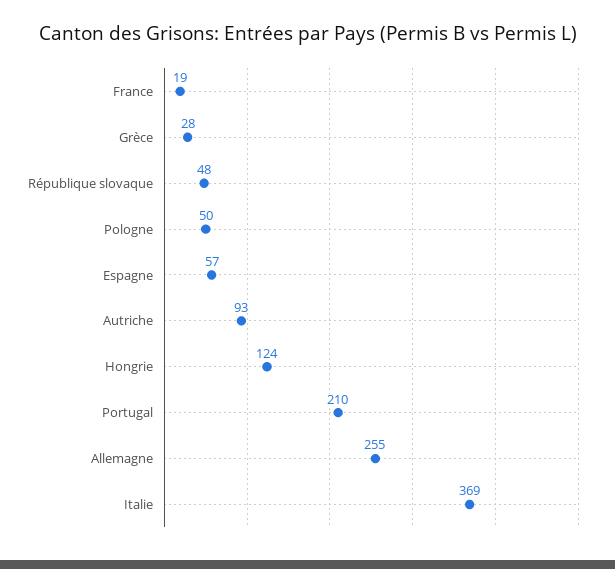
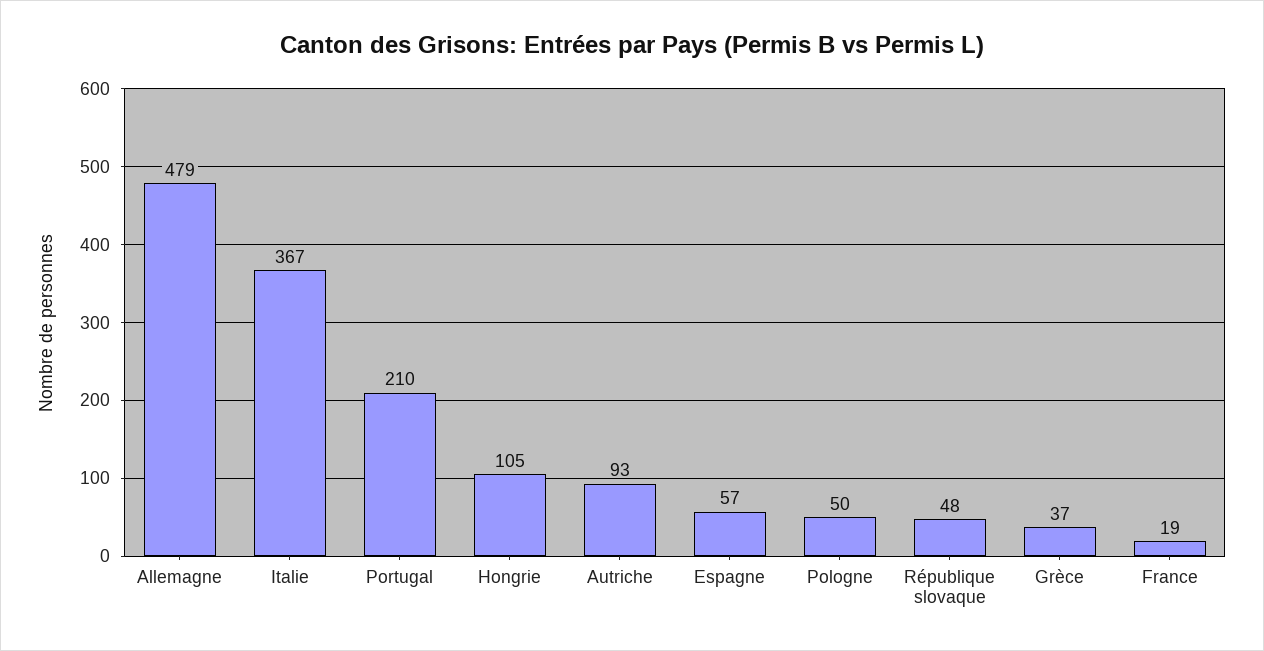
  {
    "France": 19,
-   "Grèce": 28,
+   "Grèce": 37,
    "République slovaque": 48,
    "Pologne": 50,
    "Espagne": 57,
    "Autriche": 93,
-   "Hongrie": 124,
+   "Hongrie": 105,
    "Portugal": 210,
-   "Allemagne": 255,
+   "Allemagne": 479,
-   "Italie": 369
+   "Italie": 367
  }

